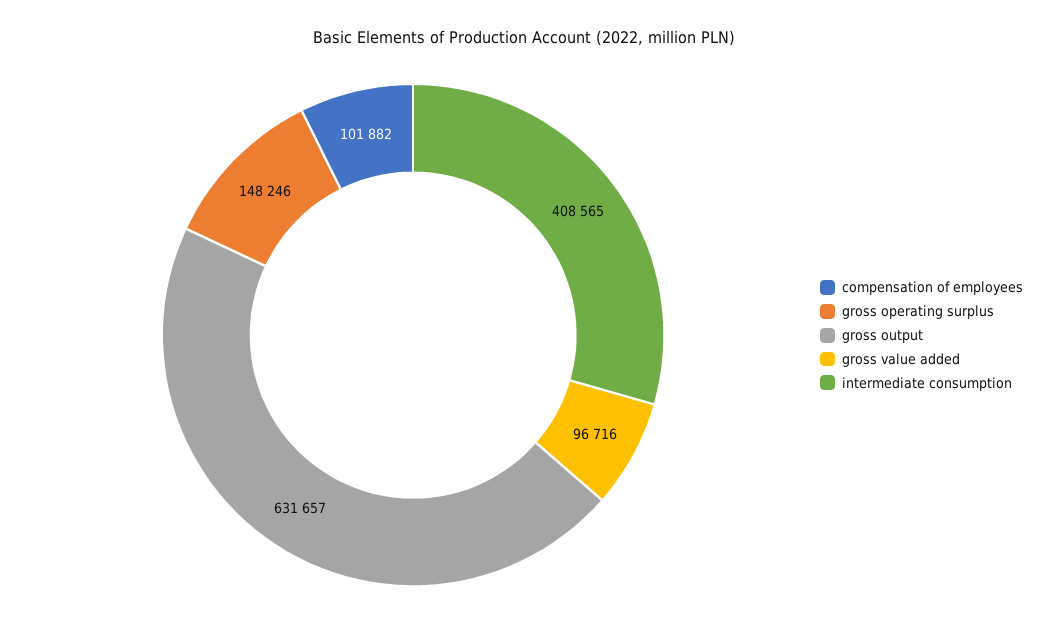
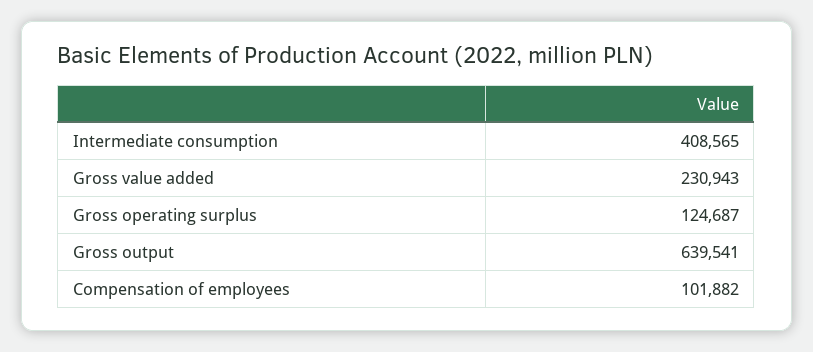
  {
    "compensation of employees": 101882,
-   "gross operating surplus": 148246,
+   "gross operating surplus": 124687,
-   "gross output": 631657,
+   "gross output": 639541,
-   "gross value added": 96716,
+   "gross value added": 230943,
    "intermediate consumption": 408565
  }

